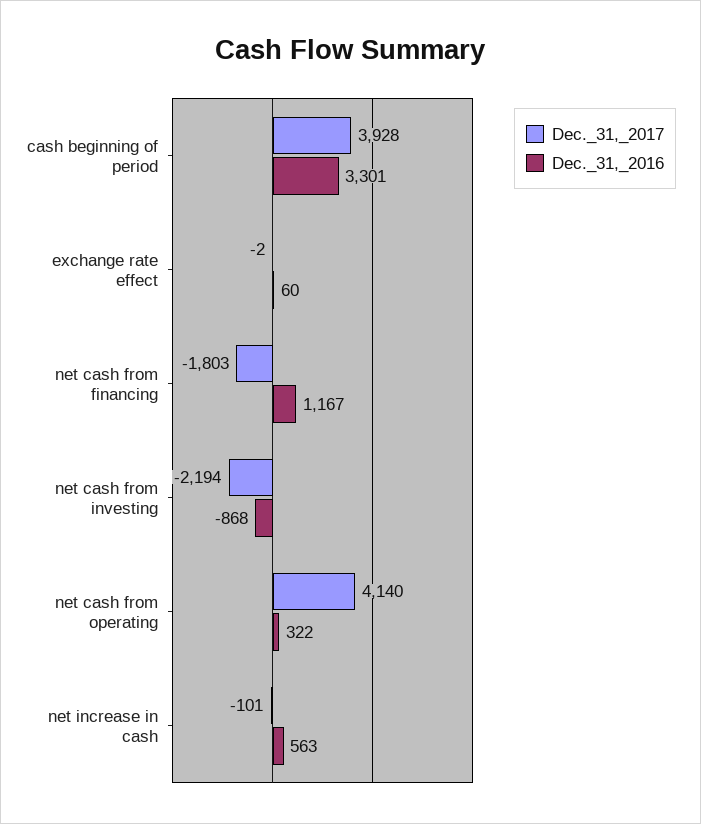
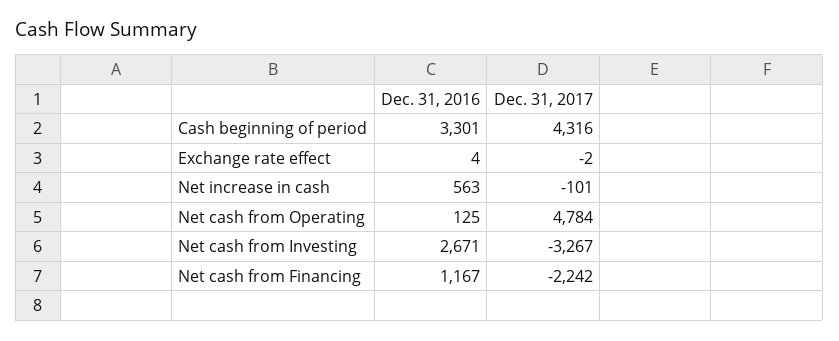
  {
    "Dec._31,_2017": {
-     "cash beginning of period": 3928,
+     "cash beginning of period": 4316,
      "exchange rate effect": -2,
-     "net cash from financing": -1803,
+     "net cash from financing": -2242,
-     "net cash from investing": -2194,
+     "net cash from investing": -3267,
-     "net cash from operating": 4140,
+     "net cash from operating": 4784,
      "net increase in cash": -101
    },
    "Dec._31,_2016": {
      "cash beginning of period": 3301,
-     "exchange rate effect": 60,
+     "exchange rate effect": 4,
      "net cash from financing": 1167,
-     "net cash from investing": -868,
+     "net cash from investing": 2671,
-     "net cash from operating": 322,
+     "net cash from operating": 125,
      "net increase in cash": 563
    }
  }

